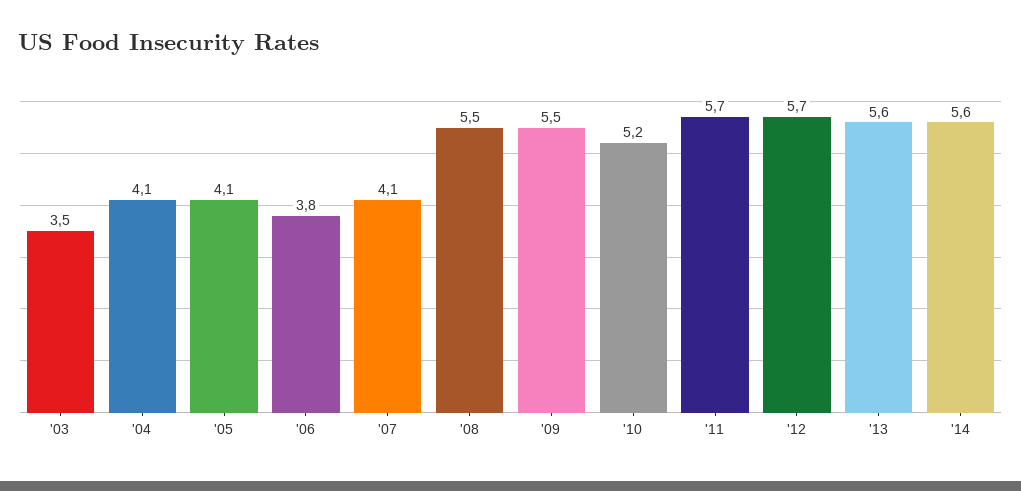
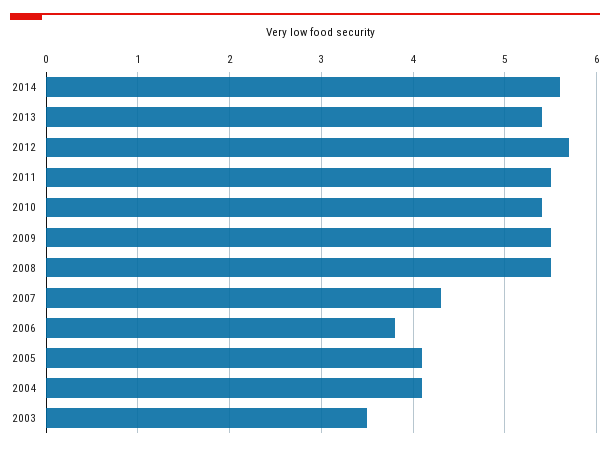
  {
    "'03": 3.5,
    "'04": 4.1,
    "'05": 4.1,
    "'06": 3.8,
-   "'07": 4.1,
+   "'07": 4.3,
    "'08": 5.5,
    "'09": 5.5,
-   "'10": 5.2,
+   "'10": 5.4,
-   "'11": 5.7,
+   "'11": 5.5,
    "'12": 5.7,
-   "'13": 5.6,
+   "'13": 5.4,
    "'14": 5.6
  }

